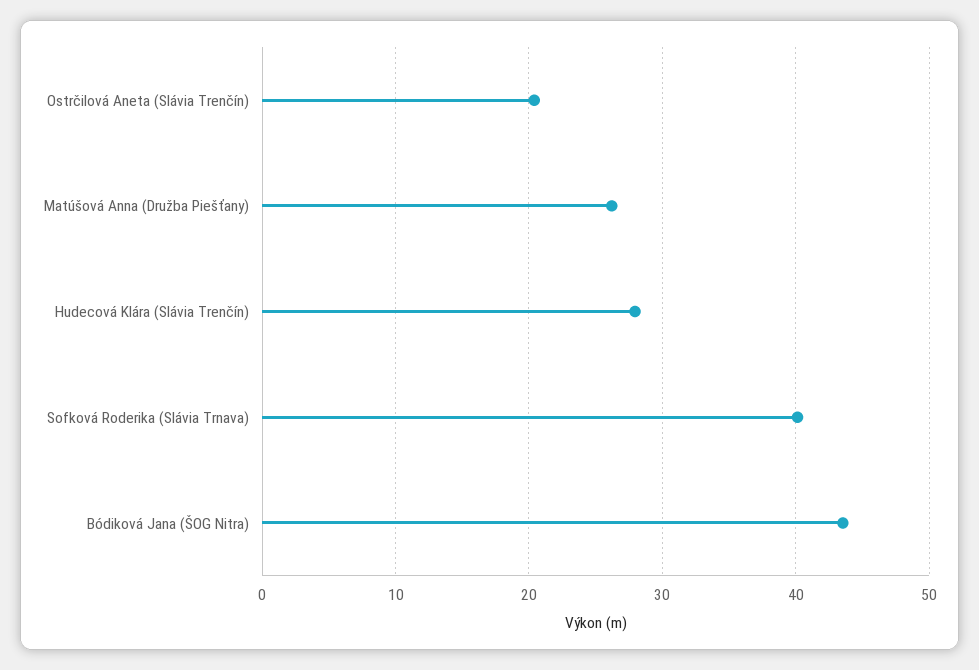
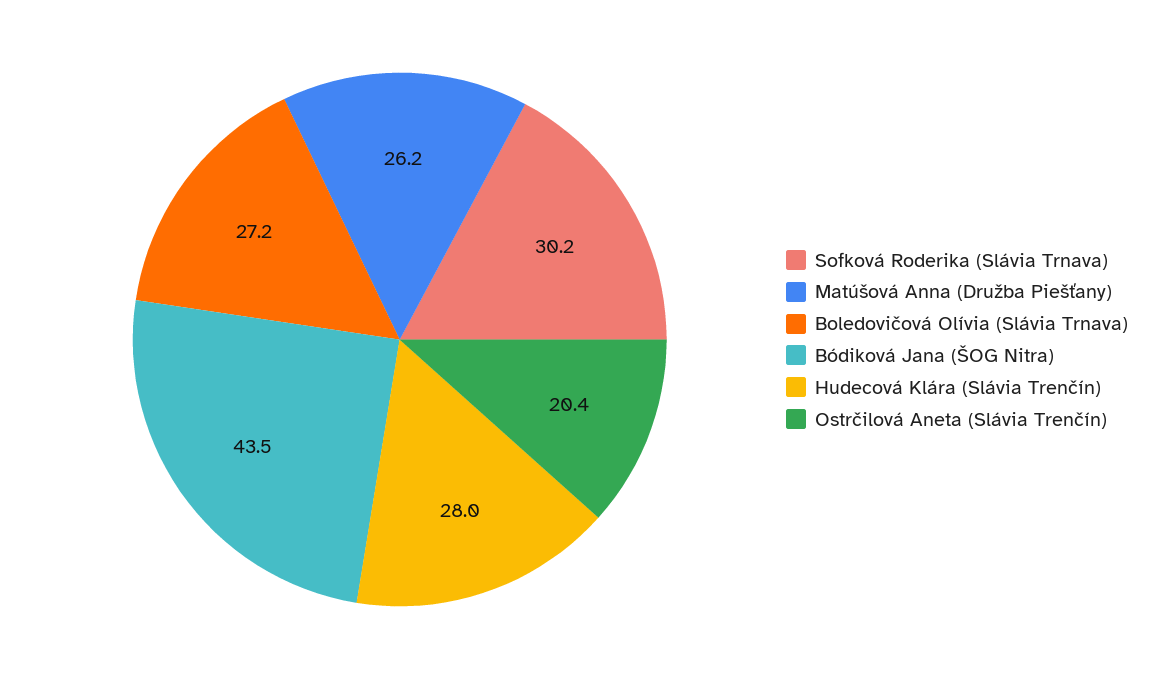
  {
    "Ostrčilová Aneta (Slávia Trenčín)": 20.4,
    "Matúšová Anna (Družba Piešťany)": 26.2,
    "Hudecová Klára (Slávia Trenčín)": 28,
-   "Sofková Roderika (Slávia Trnava)": 40,
+   "Sofková Roderika (Slávia Trnava)": 30.2,
-   "Bódiková Jana (ŠOG Nitra)": 43.5
+   "Bódiková Jana (ŠOG Nitra)": 43.5,
+   "Boledovičová Olívia (Slávia Trnava)": 27.2
  }

